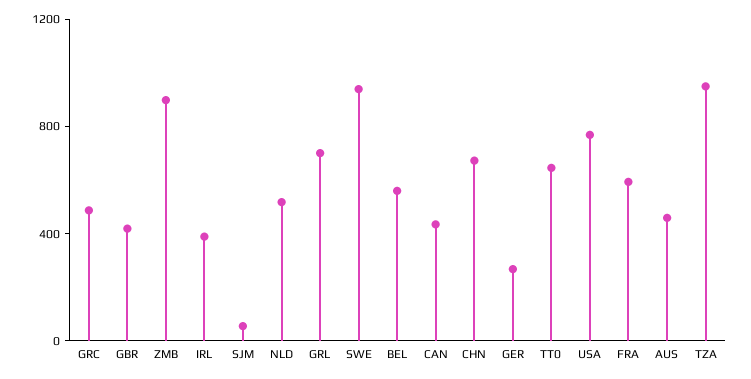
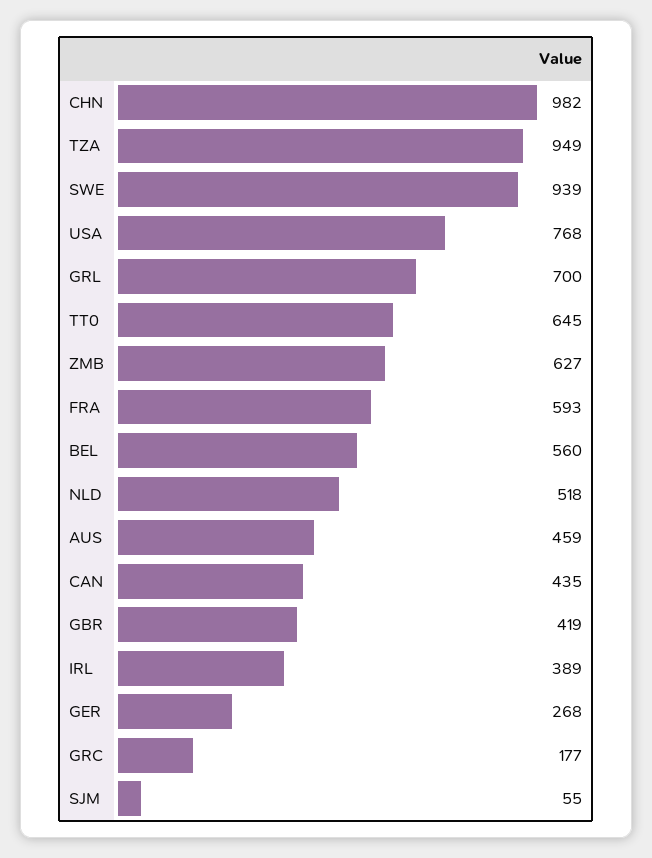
  {
-   "GRC": 500,
+   "GRC": 177,
    "GBR": 419,
-   "ZMB": 900,
+   "ZMB": 627,
    "IRL": 389,
    "SJM": 55,
    "NLD": 518,
    "GRL": 700,
    "SWE": 939,
    "BEL": 560,
    "CAN": 435,
-   "CHN": 700,
+   "CHN": 982,
    "GER": 268,
    "TT0": 645,
    "USA": 768,
    "FRA": 593,
    "AUS": 459,
    "TZA": 949
  }

